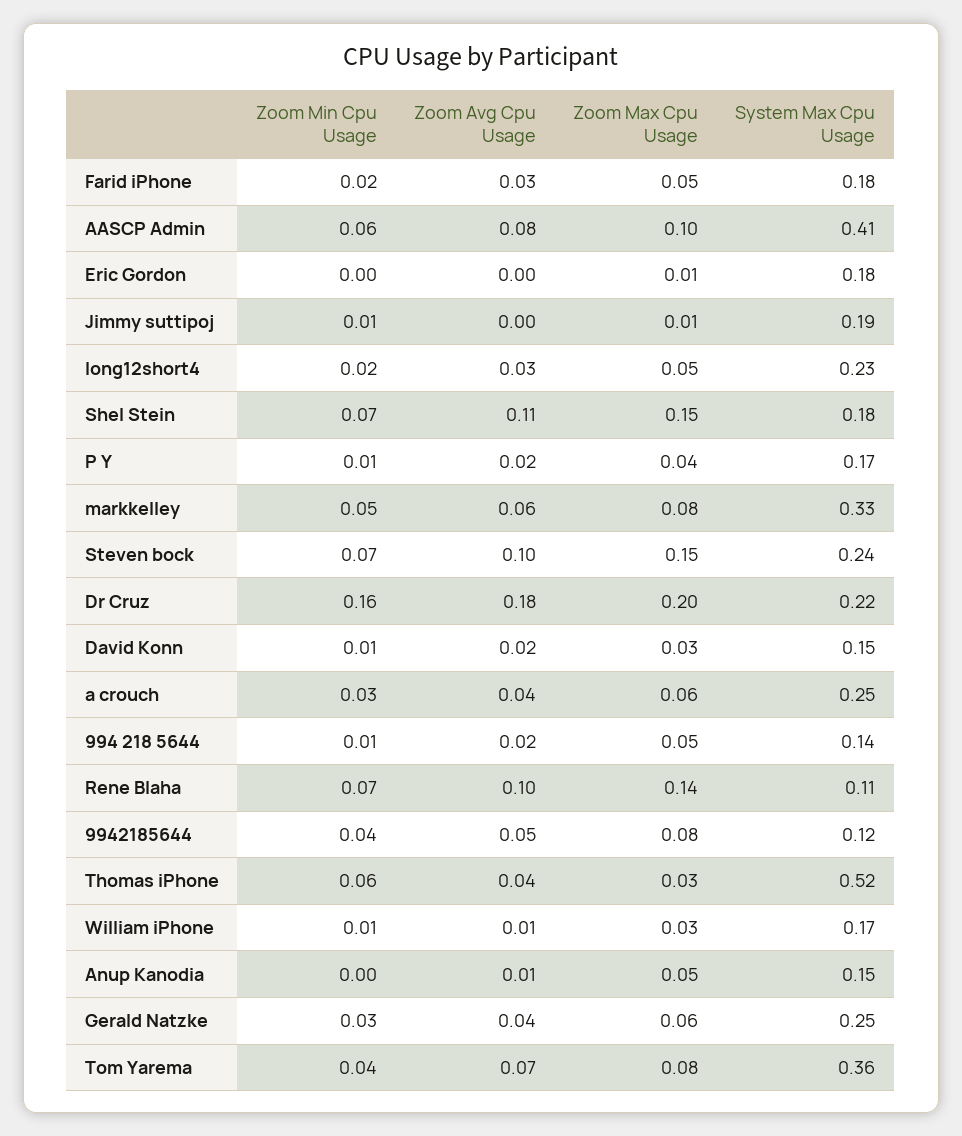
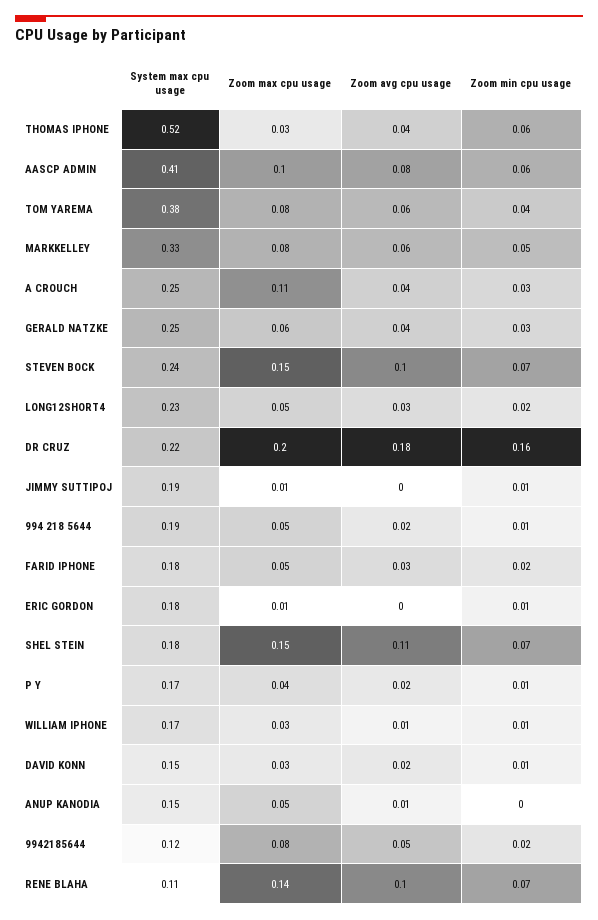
  {
    "Zoom Min Cpu Usage": {
      "Farid iPhone": 0.02,
      "AASCP Admin": 0.06,
-     "Eric Gordon": 0,
+     "Eric Gordon": 0.01,
      "Jimmy suttipoj": 0.01,
      "long12short4": 0.02,
      "Shel Stein": 0.07,
      "P Y": 0.01,
      "markkelley": 0.05,
      "Steven bock": 0.07,
      "Dr Cruz": 0.16,
      "David Konn": 0.01,
      "a crouch": 0.03,
      "994 218 5644": 0.01,
      "Rene Blaha": 0.07,
-     "9942185644": 0.04,
+     "9942185644": 0.02,
      "Thomas iPhone": 0.06,
      "William iPhone": 0.01,
      "Anup Kanodia": 0,
      "Gerald Natzke": 0.03,
      "Tom Yarema": 0.04
    },
    "Zoom Avg Cpu Usage": {
      "Farid iPhone": 0.03,
      "AASCP Admin": 0.08,
      "Eric Gordon": 0,
      "Jimmy suttipoj": 0,
      "long12short4": 0.03,
      "Shel Stein": 0.11,
      "P Y": 0.02,
      "markkelley": 0.06,
      "Steven bock": 0.1,
      "Dr Cruz": 0.18,
      "David Konn": 0.02,
      "a crouch": 0.04,
      "994 218 5644": 0.02,
      "Rene Blaha": 0.1,
      "9942185644": 0.05,
      "Thomas iPhone": 0.04,
      "William iPhone": 0.01,
      "Anup Kanodia": 0.01,
      "Gerald Natzke": 0.04,
-     "Tom Yarema": 0.07
+     "Tom Yarema": 0.06
    },
    "Zoom Max Cpu Usage": {
      "Farid iPhone": 0.05,
      "AASCP Admin": 0.1,
      "Eric Gordon": 0.01,
      "Jimmy suttipoj": 0.01,
      "long12short4": 0.05,
      "Shel Stein": 0.15,
      "P Y": 0.04,
      "markkelley": 0.08,
      "Steven bock": 0.15,
      "Dr Cruz": 0.2,
      "David Konn": 0.03,
-     "a crouch": 0.06,
+     "a crouch": 0.11,
      "994 218 5644": 0.05,
      "Rene Blaha": 0.14,
      "9942185644": 0.08,
      "Thomas iPhone": 0.03,
      "William iPhone": 0.03,
      "Anup Kanodia": 0.05,
      "Gerald Natzke": 0.06,
      "Tom Yarema": 0.08
    },
    "System Max Cpu Usage": {
      "Farid iPhone": 0.18,
      "AASCP Admin": 0.41,
      "Eric Gordon": 0.18,
      "Jimmy suttipoj": 0.19,
      "long12short4": 0.23,
      "Shel Stein": 0.18,
      "P Y": 0.17,
      "markkelley": 0.33,
      "Steven bock": 0.24,
      "Dr Cruz": 0.22,
      "David Konn": 0.15,
      "a crouch": 0.25,
-     "994 218 5644": 0.14,
+     "994 218 5644": 0.19,
      "Rene Blaha": 0.11,
      "9942185644": 0.12,
      "Thomas iPhone": 0.52,
      "William iPhone": 0.17,
      "Anup Kanodia": 0.15,
      "Gerald Natzke": 0.25,
-     "Tom Yarema": 0.36
+     "Tom Yarema": 0.38
    }
  }

